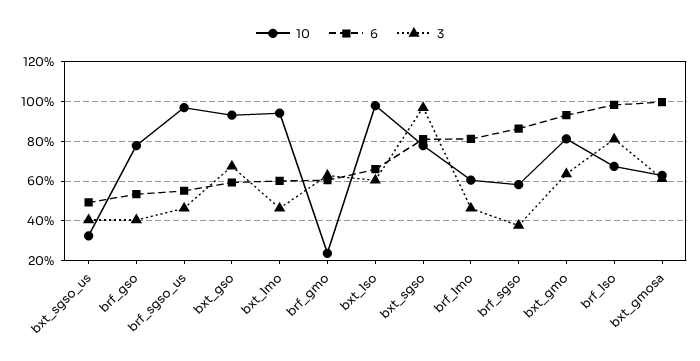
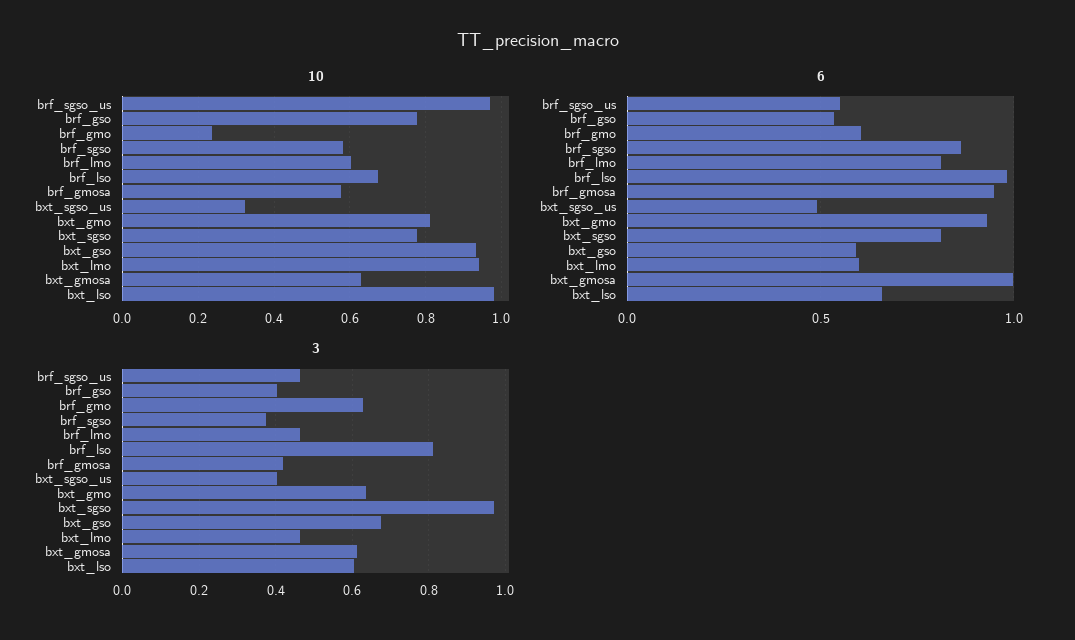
  {
    "10": {
      "bxt_sgso_us": 0.32,
      "brf_gso": 0.78,
      "brf_sgso_us": 0.96,
      "bxt_gso": 0.94,
      "bxt_lmo": 0.94,
      "brf_gmo": 0.24,
      "bxt_lso": 0.98,
      "bxt_sgso": 0.78,
      "brf_lmo": 0.6,
      "brf_sgso": 0.58,
      "bxt_gmo": 0.82,
      "brf_lso": 0.68,
-     "bxt_gmosa": 0.62
+     "bxt_gmosa": 0.62,
+     "brf_gmosa": 0.58
    },
    "6": {
      "bxt_sgso_us": 0.5,
      "brf_gso": 0.55,
      "brf_sgso_us": 0.55,
      "bxt_gso": 0.6,
      "bxt_lmo": 0.6,
      "brf_gmo": 0.6,
      "bxt_lso": 0.65,
      "bxt_sgso": 0.8,
      "brf_lmo": 0.8,
      "brf_sgso": 0.85,
      "bxt_gmo": 0.95,
      "brf_lso": 1,
-     "bxt_gmosa": 1
+     "bxt_gmosa": 1,
+     "brf_gmosa": 0.95
    },
    "3": {
      "bxt_sgso_us": 0.4,
      "brf_gso": 0.4,
      "brf_sgso_us": 0.46,
      "bxt_gso": 0.68,
      "bxt_lmo": 0.46,
      "brf_gmo": 0.62,
      "bxt_lso": 0.6,
      "bxt_sgso": 0.96,
      "brf_lmo": 0.46,
      "brf_sgso": 0.38,
      "bxt_gmo": 0.64,
      "brf_lso": 0.82,
-     "bxt_gmosa": 0.62
+     "bxt_gmosa": 0.62,
+     "brf_gmosa": 0.42
    }
  }

